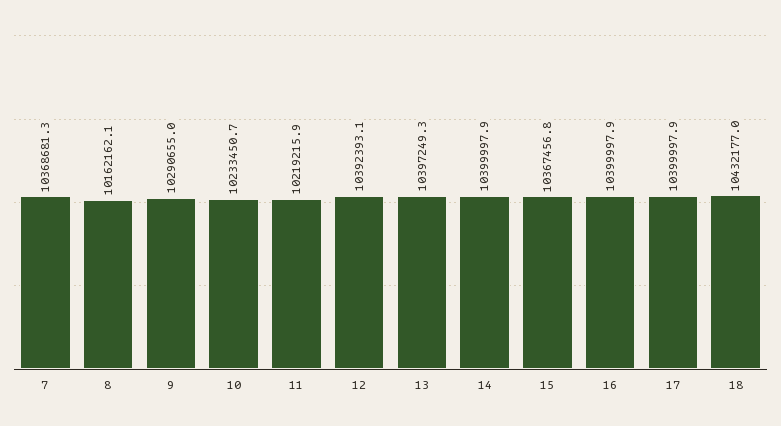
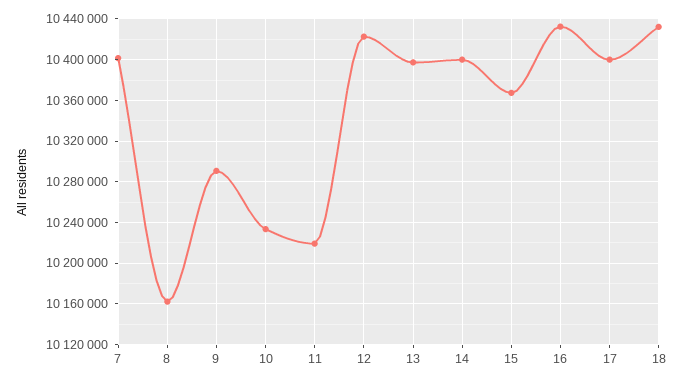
  {
-   "7": 10368681.3,
+   "7": 10400000,
    "8": 10162162.1,
    "9": 10290655,
    "10": 10233450.7,
    "11": 10219215.9,
-   "12": 10392393.1,
+   "12": 10420000,
    "13": 10397249.3,
    "14": 10399997.9,
    "15": 10367456.8,
-   "16": 10399997.9,
+   "16": 10430000,
    "17": 10399997.9,
    "18": 10432177
  }

